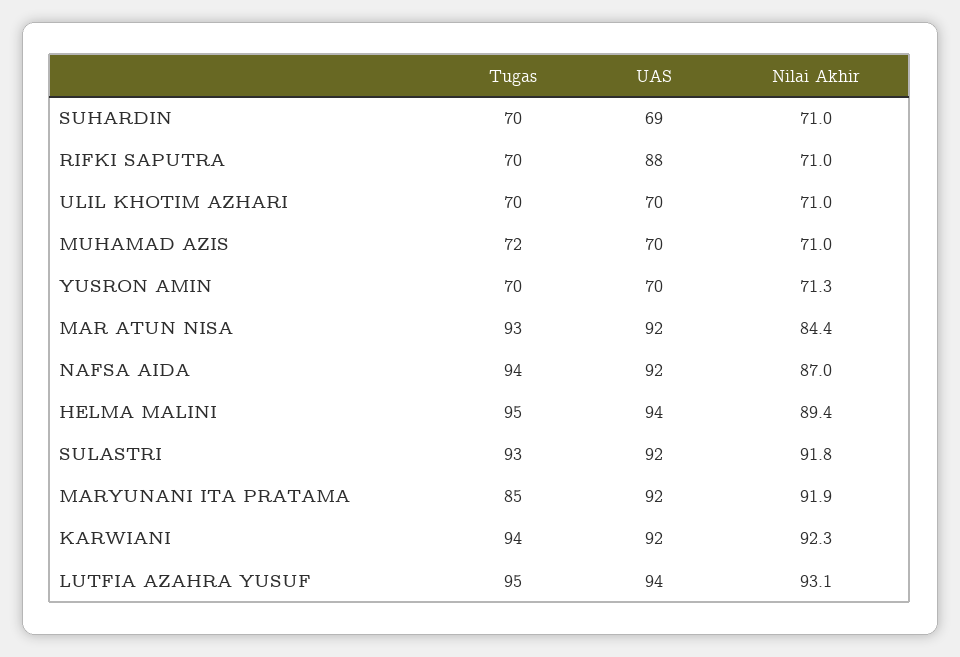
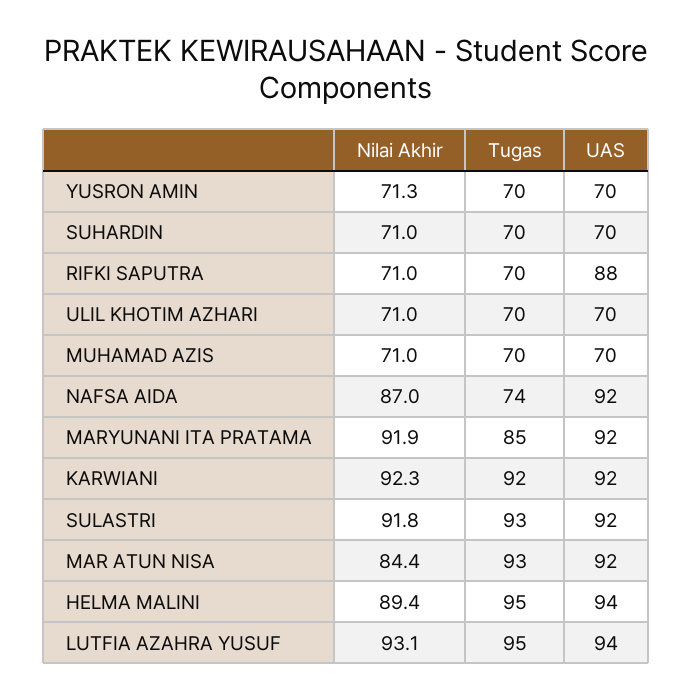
  {
    "Tugas": {
      "SUHARDIN": 70,
      "RIFKI SAPUTRA": 70,
      "ULIL KHOTIM AZHARI": 70,
-     "MUHAMAD AZIS": 72,
+     "MUHAMAD AZIS": 70,
      "YUSRON AMIN": 70,
      "MAR ATUN NISA": 93,
-     "NAFSA AIDA": 94,
+     "NAFSA AIDA": 74,
      "HELMA MALINI": 95,
      "SULASTRI": 93,
      "MARYUNANI ITA PRATAMA": 85,
-     "KARWIANI": 94,
+     "KARWIANI": 92,
      "LUTFIA AZAHRA YUSUF": 95
    },
    "UAS": {
-     "SUHARDIN": 69,
+     "SUHARDIN": 70,
      "RIFKI SAPUTRA": 88,
      "ULIL KHOTIM AZHARI": 70,
      "MUHAMAD AZIS": 70,
      "YUSRON AMIN": 70,
      "MAR ATUN NISA": 92,
      "NAFSA AIDA": 92,
      "HELMA MALINI": 94,
      "SULASTRI": 92,
      "MARYUNANI ITA PRATAMA": 92,
      "KARWIANI": 92,
      "LUTFIA AZAHRA YUSUF": 94
    },
    "Nilai Akhir": {
      "SUHARDIN": 71,
      "RIFKI SAPUTRA": 71,
      "ULIL KHOTIM AZHARI": 71,
      "MUHAMAD AZIS": 71,
      "YUSRON AMIN": 71.3,
      "MAR ATUN NISA": 84.4,
      "NAFSA AIDA": 87,
      "HELMA MALINI": 89.4,
      "SULASTRI": 91.8,
      "MARYUNANI ITA PRATAMA": 91.9,
      "KARWIANI": 92.3,
      "LUTFIA AZAHRA YUSUF": 93.1
    }
  }

